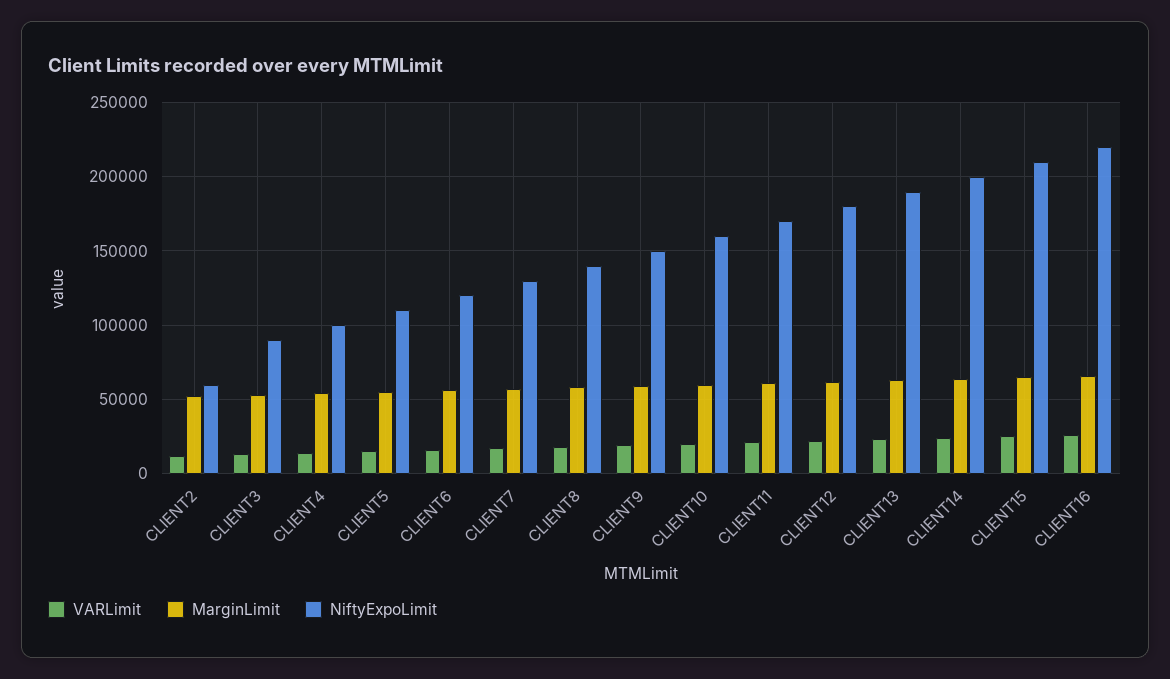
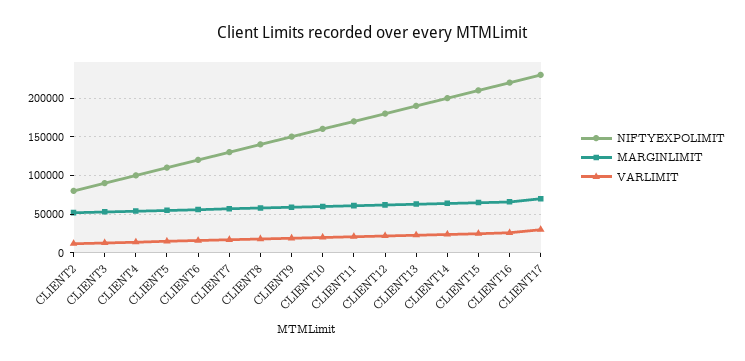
  {
    "VARLimit": {
      "CLIENT2": 10000,
      "CLIENT3": 15000,
      "CLIENT4": 15000,
      "CLIENT5": 15000,
      "CLIENT6": 15000,
      "CLIENT7": 15000,
      "CLIENT8": 20000,
      "CLIENT9": 20000,
      "CLIENT10": 20000,
      "CLIENT11": 20000,
      "CLIENT12": 20000,
      "CLIENT13": 25000,
      "CLIENT14": 25000,
      "CLIENT15": 25000,
-     "CLIENT16": 25000
+     "CLIENT16": 25000,
+     "CLIENT17": 30000
    },
    "MarginLimit": {
      "CLIENT2": 50000,
      "CLIENT3": 55000,
      "CLIENT4": 55000,
      "CLIENT5": 55000,
      "CLIENT6": 55000,
      "CLIENT7": 55000,
      "CLIENT8": 60000,
      "CLIENT9": 60000,
      "CLIENT10": 60000,
      "CLIENT11": 60000,
      "CLIENT12": 60000,
      "CLIENT13": 65000,
      "CLIENT14": 65000,
      "CLIENT15": 65000,
-     "CLIENT16": 65000
+     "CLIENT16": 65000,
+     "CLIENT17": 70000
    },
    "NiftyExpoLimit": {
-     "CLIENT2": 60000,
+     "CLIENT2": 80000,
      "CLIENT3": 90000,
      "CLIENT4": 100000,
      "CLIENT5": 110000,
      "CLIENT6": 120000,
      "CLIENT7": 130000,
      "CLIENT8": 140000,
      "CLIENT9": 150000,
      "CLIENT10": 160000,
      "CLIENT11": 170000,
      "CLIENT12": 180000,
      "CLIENT13": 190000,
      "CLIENT14": 200000,
      "CLIENT15": 210000,
-     "CLIENT16": 220000
+     "CLIENT16": 220000,
+     "CLIENT17": 230000
    }
  }

